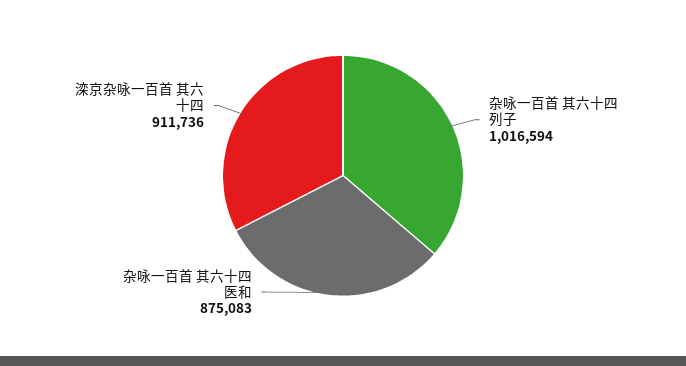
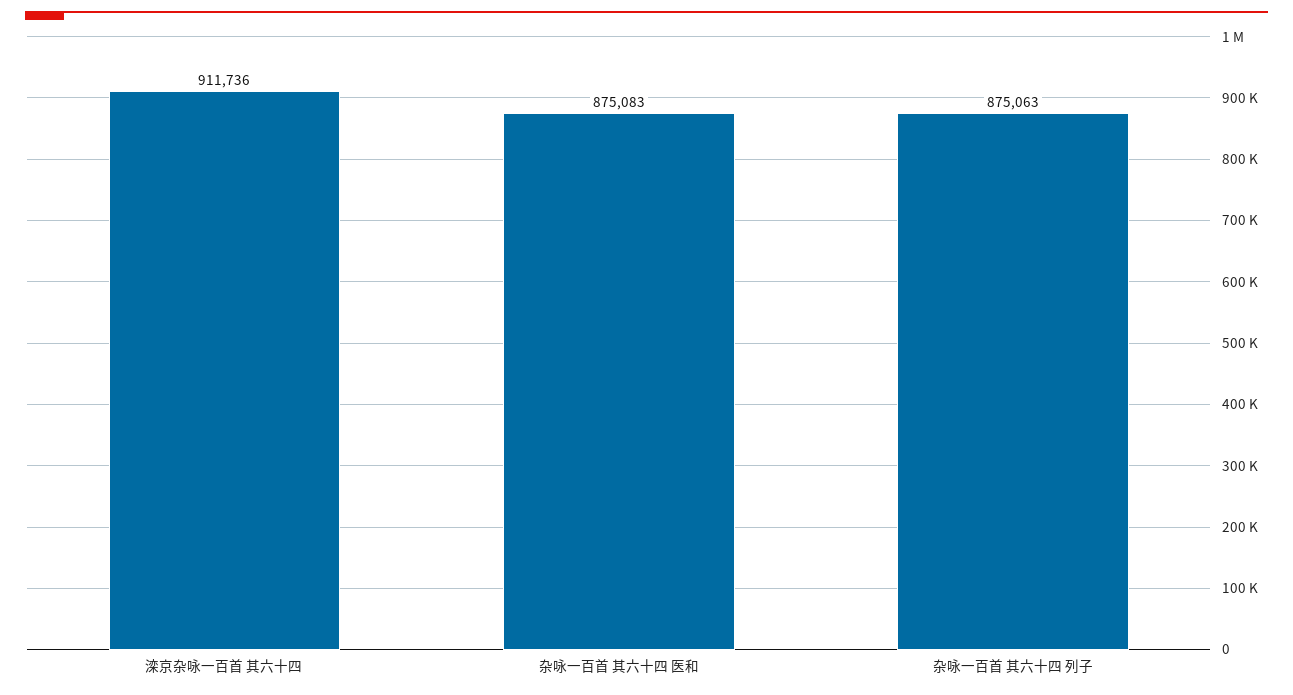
  {
-   "杂咏一百首 其六十四 列子": 1016594,
+   "杂咏一百首 其六十四 列子": 875063,
    "杂咏一百首 其六十四 医和": 875083,
    "滦京杂咏一百首 其六十四": 911736
  }

